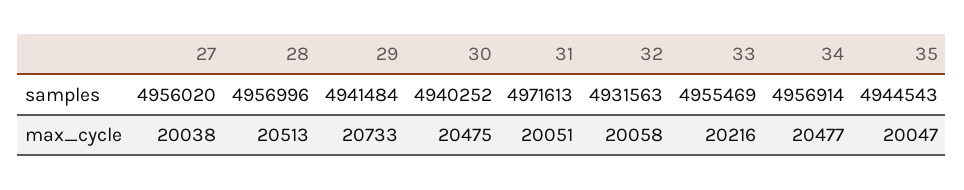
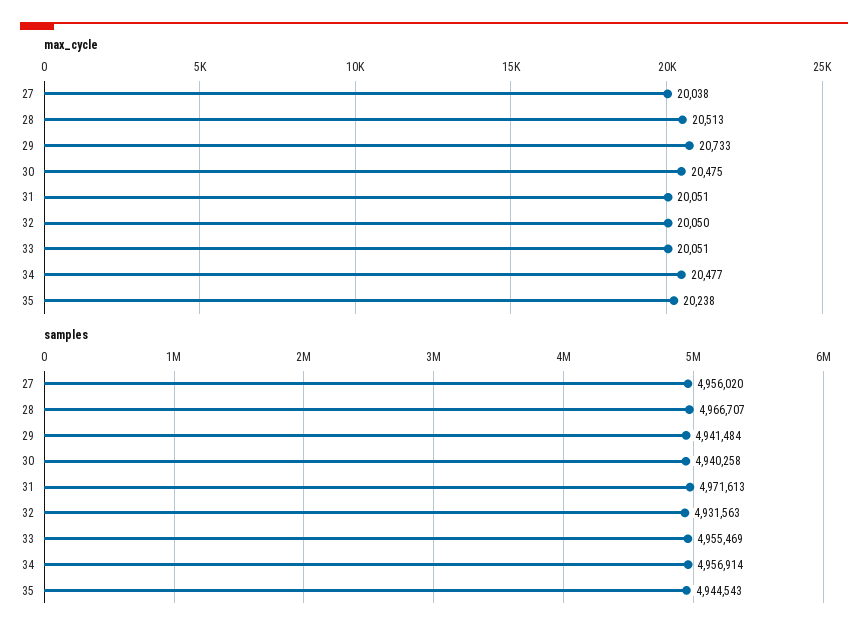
  {
    "samples": {
      "27": 4956020,
-     "28": 4956996,
+     "28": 4966707,
      "29": 4941484,
-     "30": 4940252,
+     "30": 4940258,
      "31": 4971613,
      "32": 4931563,
      "33": 4955469,
      "34": 4956914,
      "35": 4944543
    },
    "max_cycle": {
      "27": 20038,
      "28": 20513,
      "29": 20733,
      "30": 20475,
      "31": 20051,
-     "32": 20058,
+     "32": 20050,
-     "33": 20216,
+     "33": 20051,
      "34": 20477,
-     "35": 20047
+     "35": 20238
    }
  }

